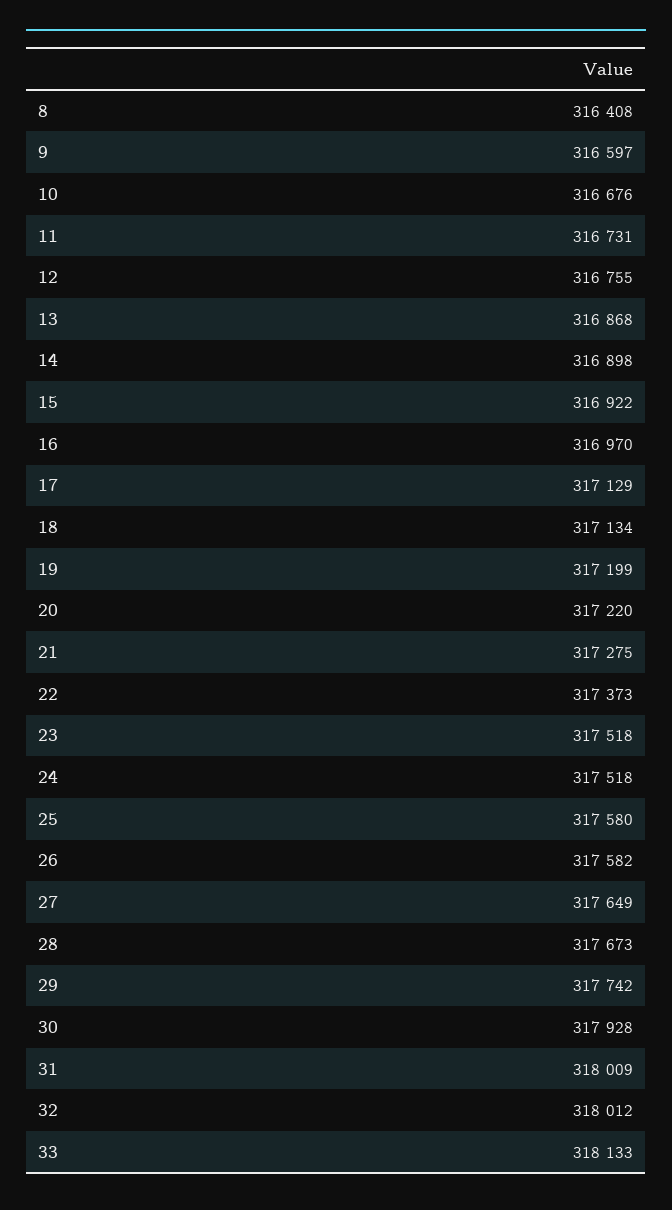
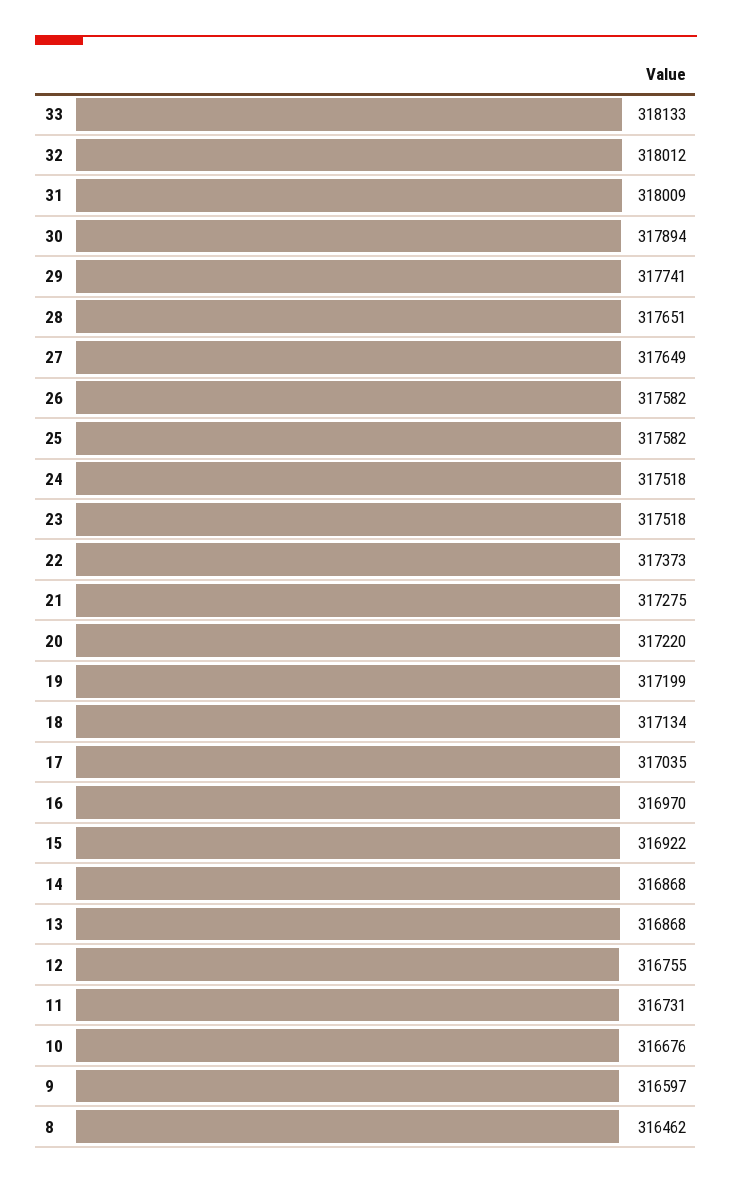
  {
-   "8": 316408,
+   "8": 316462,
    "9": 316597,
    "10": 316676,
    "11": 316731,
    "12": 316755,
    "13": 316868,
-   "14": 316898,
+   "14": 316868,
    "15": 316922,
    "16": 316970,
-   "17": 317129,
+   "17": 317035,
    "18": 317134,
    "19": 317199,
    "20": 317220,
    "21": 317275,
    "22": 317373,
    "23": 317518,
    "24": 317518,
-   "25": 317580,
+   "25": 317582,
    "26": 317582,
    "27": 317649,
-   "28": 317673,
+   "28": 317651,
-   "29": 317742,
+   "29": 317741,
-   "30": 317928,
+   "30": 317894,
    "31": 318009,
    "32": 318012,
    "33": 318133
  }

